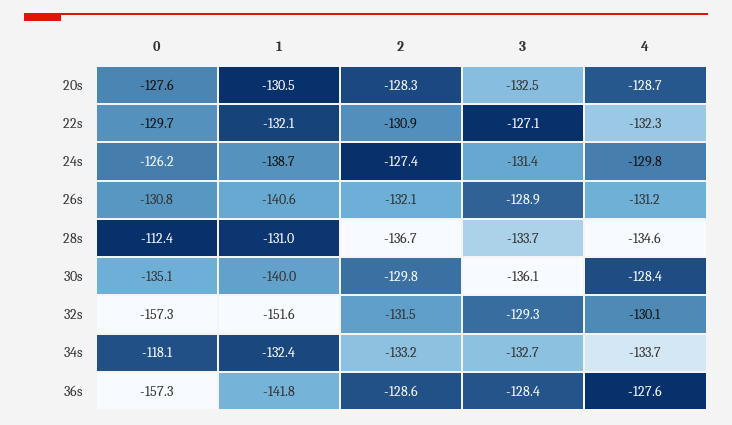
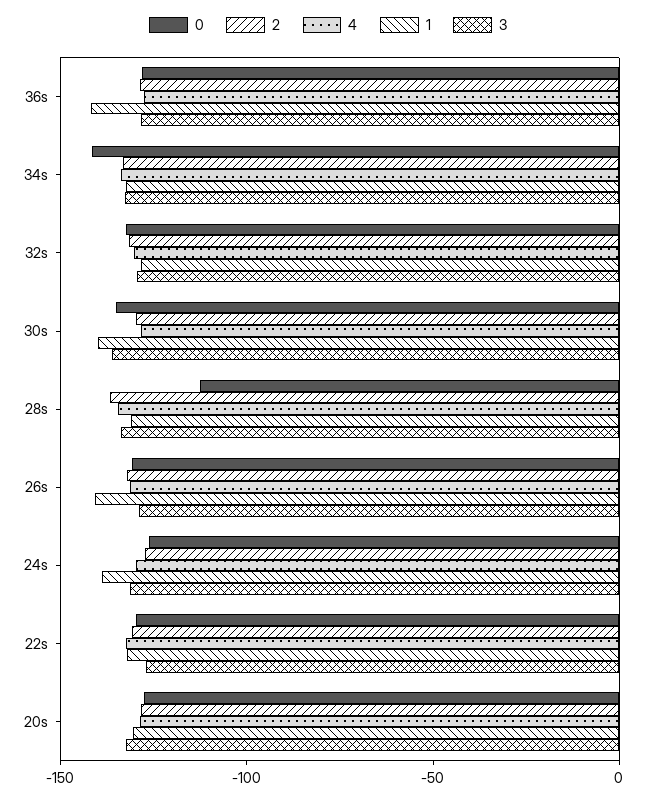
  {
    "0": {
      "20s": -127.6,
      "22s": -129.7,
      "24s": -126.2,
      "26s": -130.8,
      "28s": -112.4,
      "30s": -135.1,
-     "32s": -157.3,
+     "32s": -130,
-     "34s": -118.1,
+     "34s": -140,
-     "36s": -157.3
+     "36s": -130
    },
    "1": {
      "20s": -130.5,
      "22s": -132.1,
      "24s": -138.7,
      "26s": -140.6,
      "28s": -131,
      "30s": -140,
-     "32s": -151.6,
+     "32s": -130,
      "34s": -132.4,
      "36s": -141.8
    },
    "2": {
      "20s": -128.3,
      "22s": -130.9,
      "24s": -127.4,
      "26s": -132.1,
      "28s": -136.7,
      "30s": -129.8,
      "32s": -131.5,
      "34s": -133.2,
      "36s": -128.6
    },
    "3": {
      "20s": -132.5,
      "22s": -127.1,
      "24s": -131.4,
      "26s": -128.9,
      "28s": -133.7,
      "30s": -136.1,
      "32s": -129.3,
      "34s": -132.7,
      "36s": -128.4
    },
    "4": {
      "20s": -128.7,
      "22s": -132.3,
      "24s": -129.8,
      "26s": -131.2,
      "28s": -134.6,
      "30s": -128.4,
      "32s": -130.1,
      "34s": -133.7,
      "36s": -127.6
    }
  }

